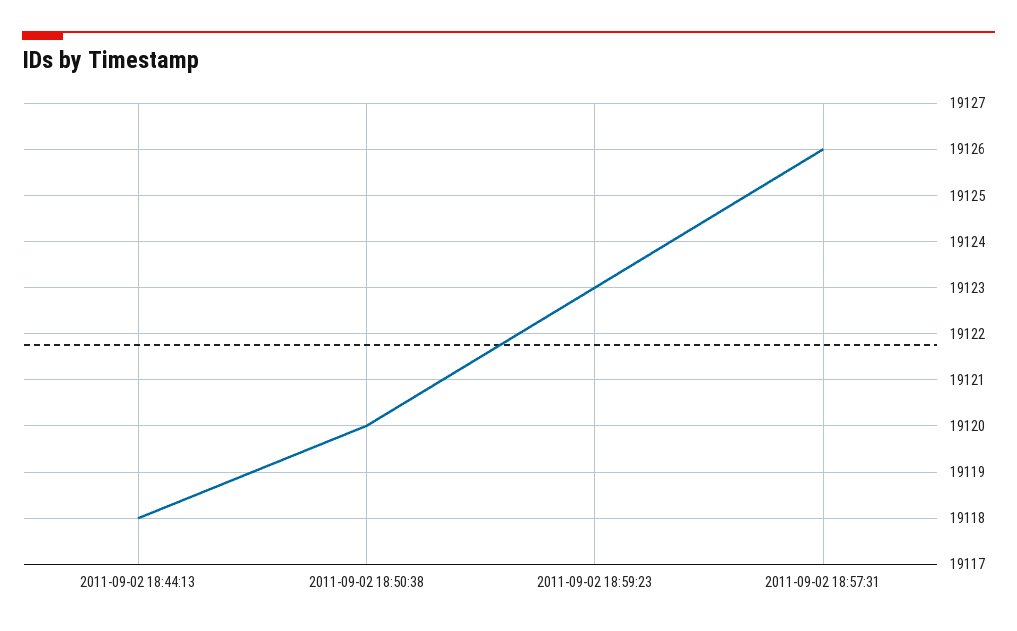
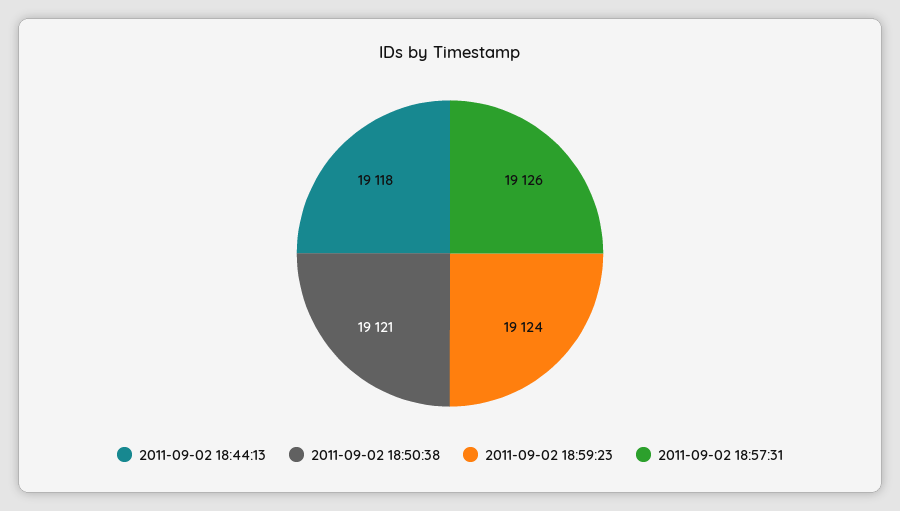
  {
    "2011-09-02 18:44:13": 19118,
-   "2011-09-02 18:50:38": 19120,
+   "2011-09-02 18:50:38": 19121,
-   "2011-09-02 18:59:23": 19123,
+   "2011-09-02 18:59:23": 19124,
    "2011-09-02 18:57:31": 19126
  }

